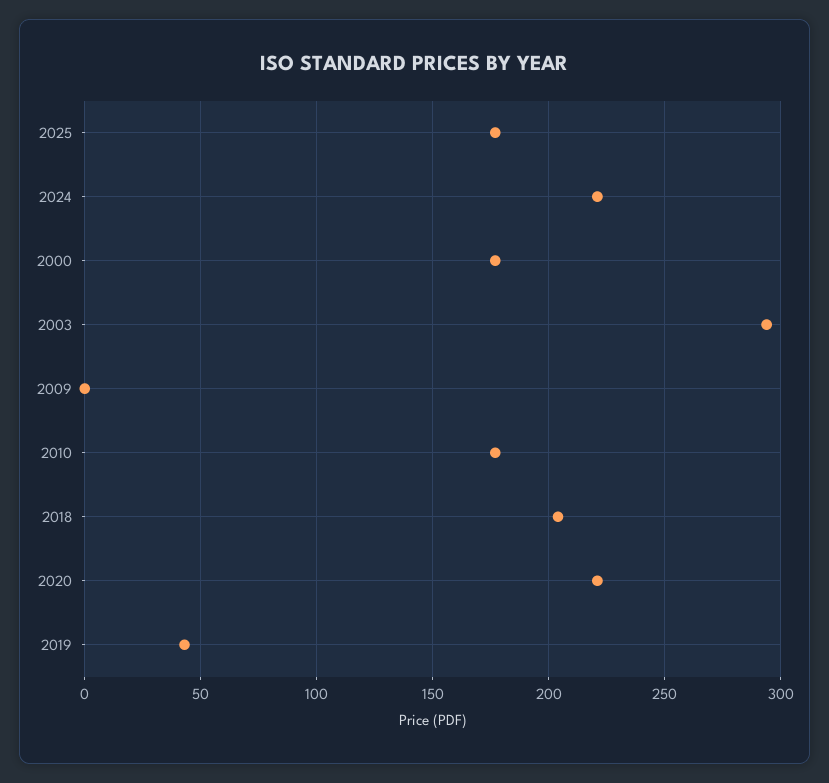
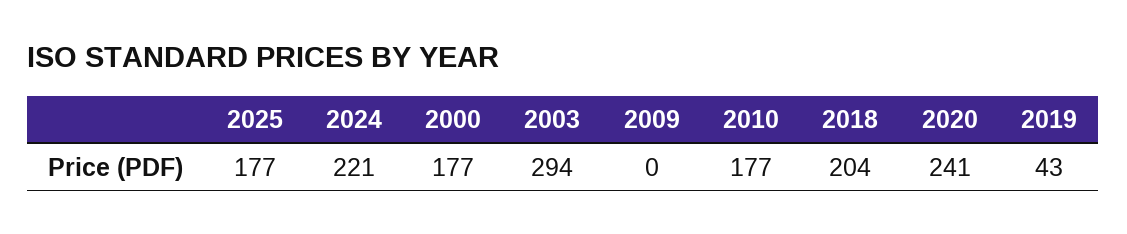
  {
    "2025": 177,
    "2024": 221,
    "2000": 177,
    "2003": 294,
    "2009": 0,
    "2010": 177,
    "2018": 204,
-   "2020": 220,
+   "2020": 241,
    "2019": 43
  }

